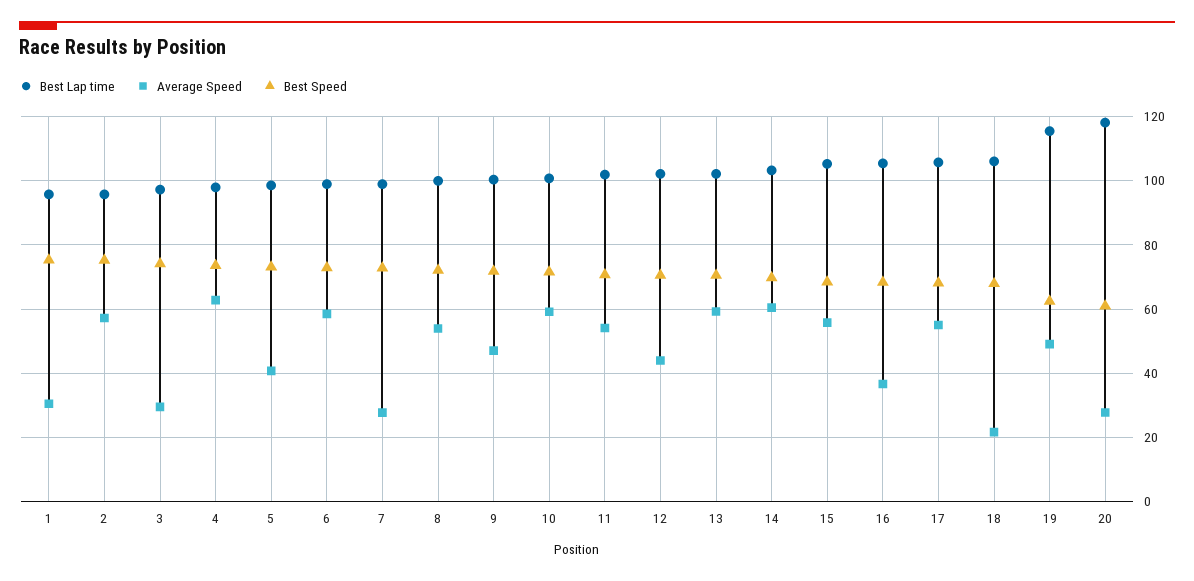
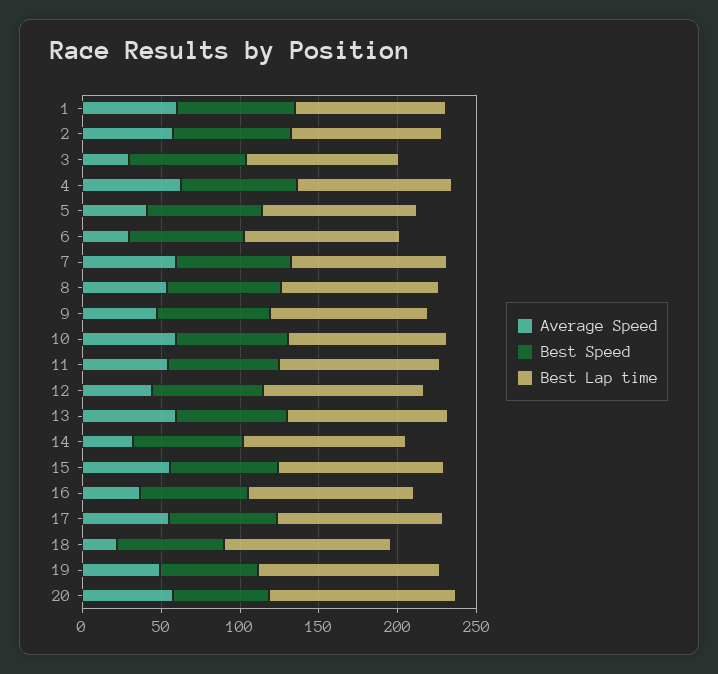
  {
    "Best Lap time": {
      "1": 96,
      "2": 96,
      "3": 98,
      "4": 98,
      "5": 98,
      "6": 98,
      "7": 98,
      "8": 100,
      "9": 100,
      "10": 100,
      "11": 102,
      "12": 102,
      "13": 102,
      "14": 104,
      "15": 106,
      "16": 106,
      "17": 106,
      "18": 106,
      "19": 116,
      "20": 118
    },
    "Average Speed": {
-     "1": 30,
+     "1": 60,
      "2": 58,
      "3": 30,
      "4": 62,
      "5": 40,
-     "6": 58,
+     "6": 30,
-     "7": 28,
+     "7": 60,
      "8": 54,
      "9": 48,
      "10": 60,
      "11": 54,
      "12": 44,
      "13": 60,
-     "14": 60,
+     "14": 30,
      "15": 56,
      "16": 36,
      "17": 56,
      "18": 22,
      "19": 50,
-     "20": 28
+     "20": 60
    },
    "Best Speed": {
      "1": 76,
      "2": 76,
      "3": 74,
      "4": 74,
      "5": 74,
      "6": 72,
      "7": 72,
      "8": 72,
      "9": 72,
      "10": 72,
      "11": 70,
      "12": 70,
      "13": 70,
      "14": 70,
      "15": 68,
      "16": 68,
      "17": 68,
      "18": 68,
      "19": 62,
      "20": 60
    }
  }

